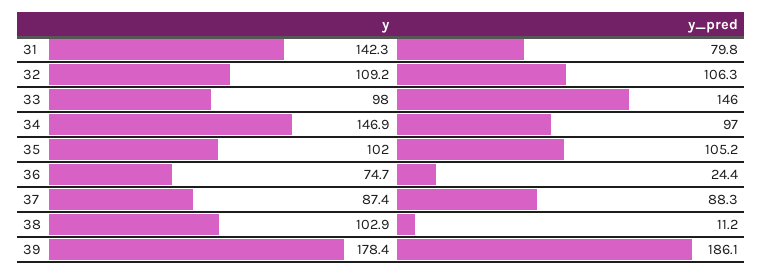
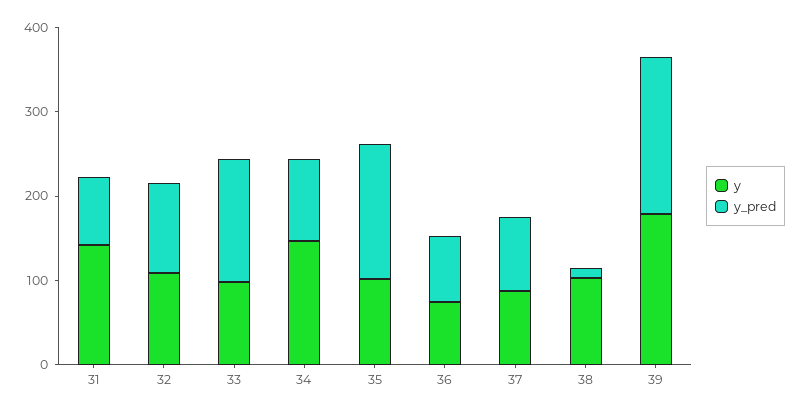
  {
    "y": {
      "31": 142.3,
      "32": 109.2,
      "33": 98,
      "34": 146.9,
      "35": 102,
      "36": 74.7,
      "37": 87.4,
      "38": 102.9,
      "39": 178.4
    },
    "y_pred": {
      "31": 79.8,
      "32": 106.3,
      "33": 146,
      "34": 97,
-     "35": 105.2,
+     "35": 160,
-     "36": 24.4,
+     "36": 80,
      "37": 88.3,
      "38": 11.2,
      "39": 186.1
    }
  }

